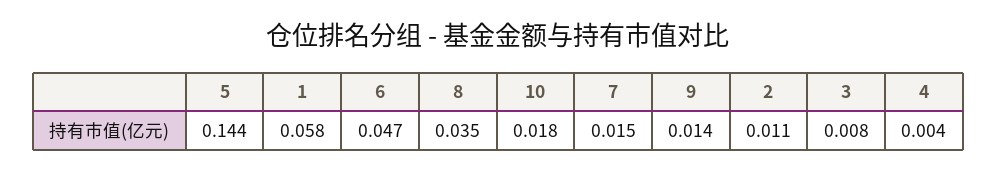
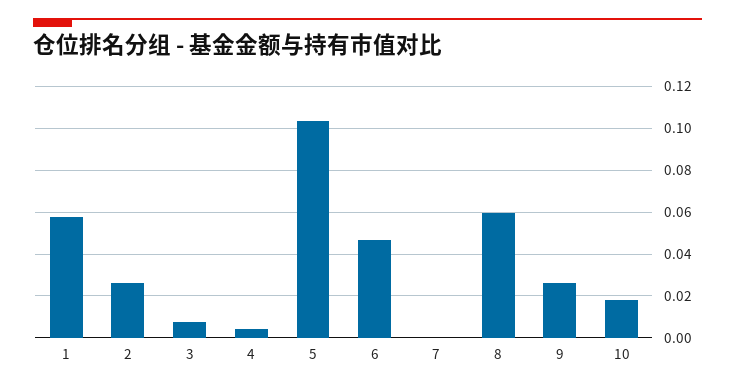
  {
-   "5": 0.144,
+   "5": 0.105,
    "1": 0.058,
    "6": 0.047,
-   "8": 0.035,
+   "8": 0.06,
    "10": 0.018,
-   "7": 0.015,
+   "7": 0,
-   "9": 0.014,
+   "9": 0.025,
-   "2": 0.011,
+   "2": 0.025,
    "3": 0.008,
    "4": 0.004
  }

